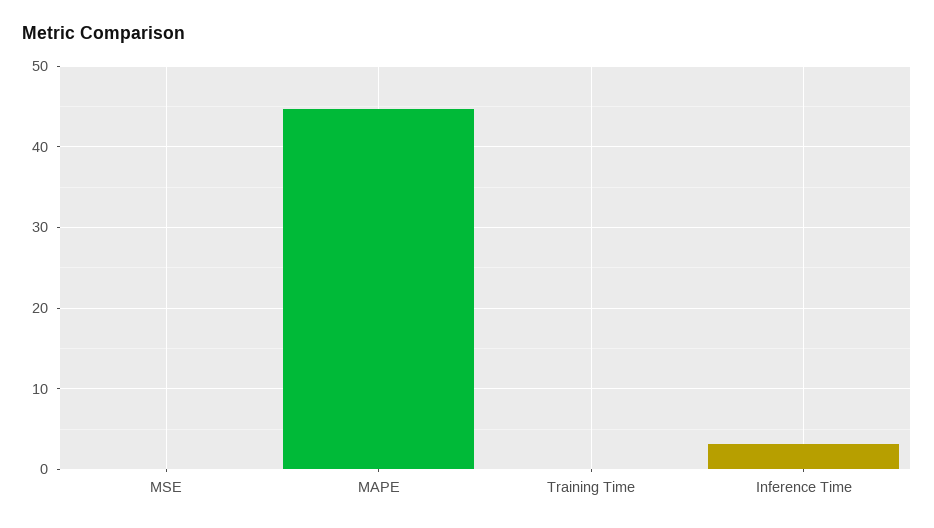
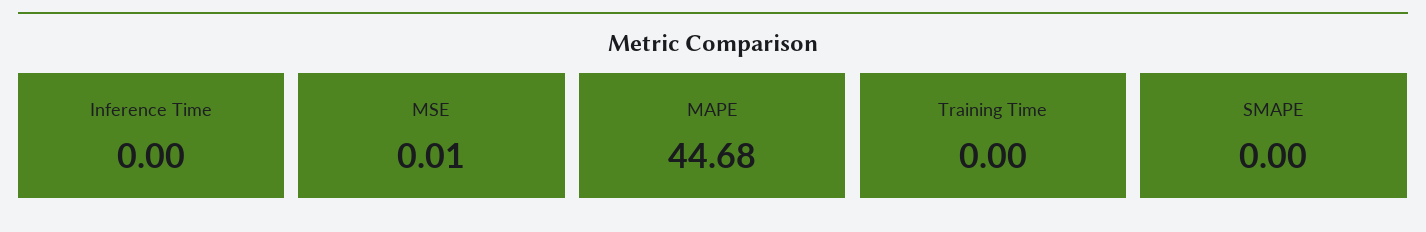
  {
    "MSE": 0.01,
    "MAPE": 44.68,
    "Training Time": 0,
-   "Inference Time": 3
+   "Inference Time": 0,
+   "SMAPE": 0
  }

